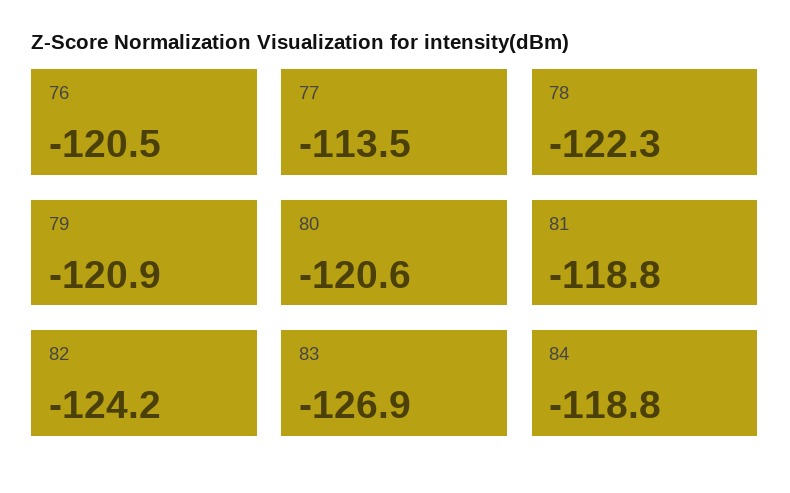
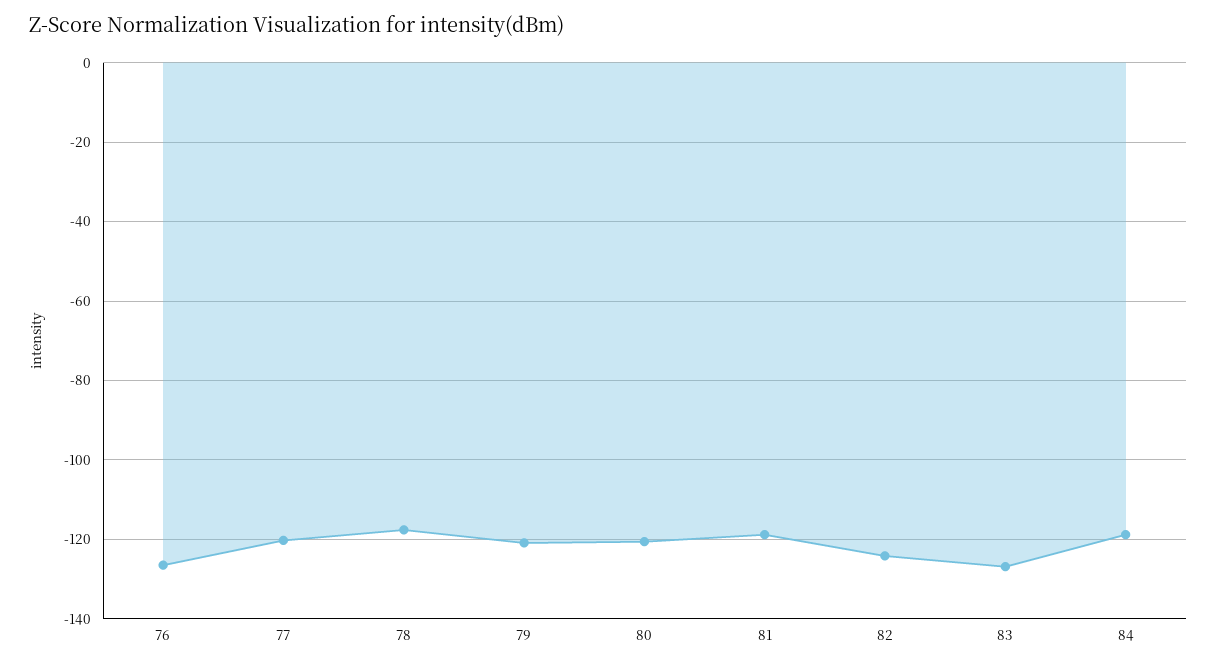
  {
-   "76": -120.5,
+   "76": -126,
-   "77": -113.5,
+   "77": -120,
-   "78": -122.3,
+   "78": -118,
    "79": -120.9,
    "80": -120.6,
    "81": -118.8,
    "82": -124.2,
    "83": -126.9,
    "84": -118.8
  }

